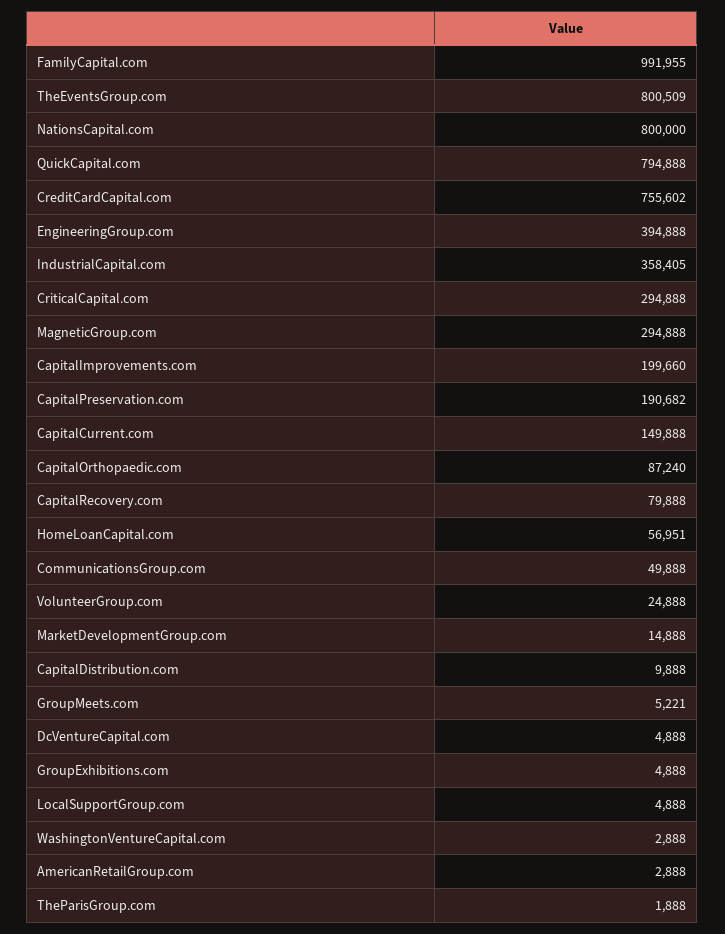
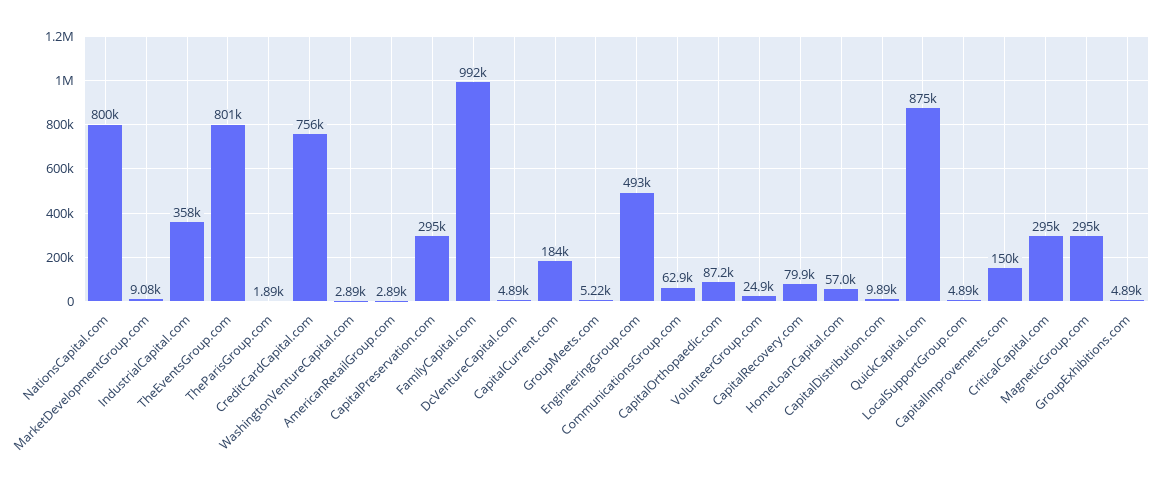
  {
    "FamilyCapital.com": 991955,
    "TheEventsGroup.com": 800509,
    "NationsCapital.com": 800000,
-   "QuickCapital.com": 794888,
+   "QuickCapital.com": 875000,
    "CreditCardCapital.com": 755602,
-   "EngineeringGroup.com": 394888,
+   "EngineeringGroup.com": 493000,
    "IndustrialCapital.com": 358405,
    "CriticalCapital.com": 294888,
    "MagneticGroup.com": 294888,
-   "CapitalImprovements.com": 199660,
+   "CapitalImprovements.com": 150000,
-   "CapitalPreservation.com": 190682,
+   "CapitalPreservation.com": 295000,
-   "CapitalCurrent.com": 149888,
+   "CapitalCurrent.com": 184000,
    "CapitalOrthopaedic.com": 87240,
    "CapitalRecovery.com": 79888,
    "HomeLoanCapital.com": 56951,
-   "CommunicationsGroup.com": 49888,
+   "CommunicationsGroup.com": 62900,
    "VolunteerGroup.com": 24888,
-   "MarketDevelopmentGroup.com": 14888,
+   "MarketDevelopmentGroup.com": 9080,
    "CapitalDistribution.com": 9888,
    "GroupMeets.com": 5221,
    "DcVentureCapital.com": 4888,
    "GroupExhibitions.com": 4888,
    "LocalSupportGroup.com": 4888,
    "WashingtonVentureCapital.com": 2888,
    "AmericanRetailGroup.com": 2888,
    "TheParisGroup.com": 1888
  }

